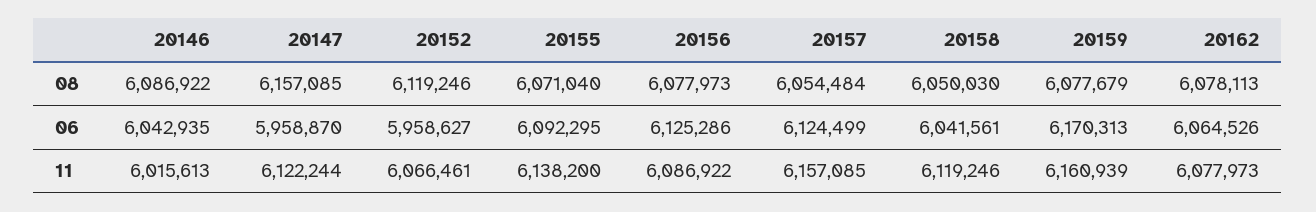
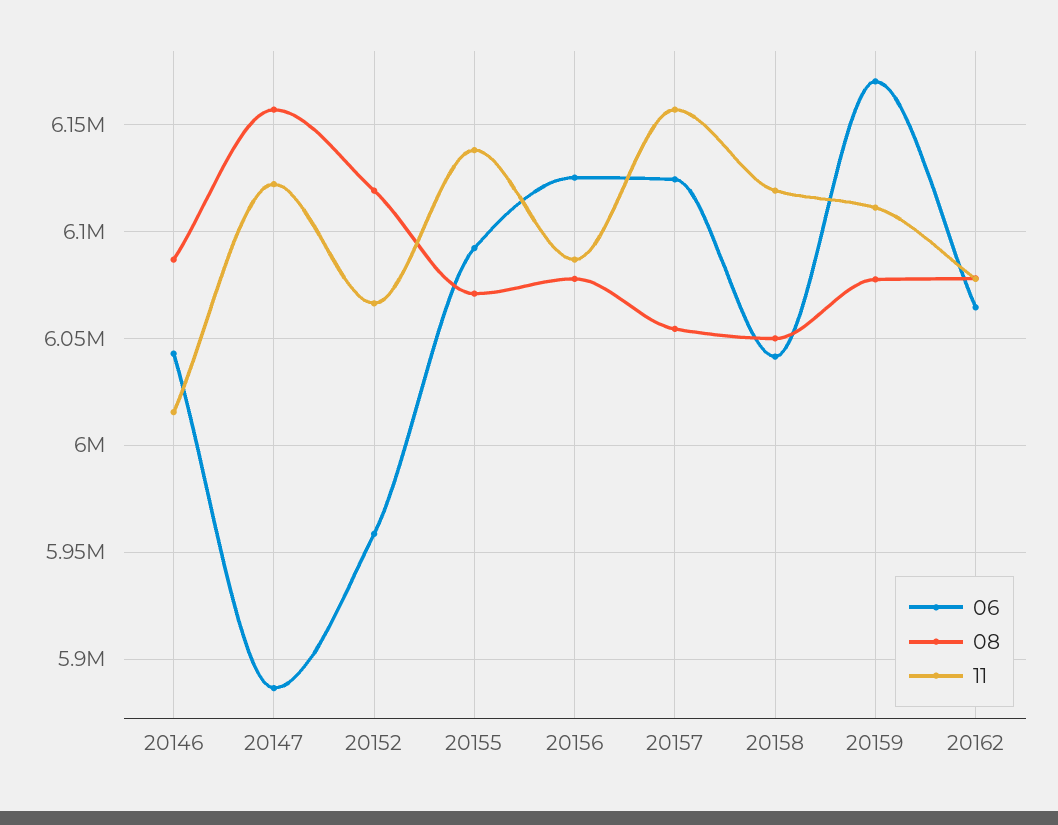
  {
    "08": {
      "20146": 6086922,
      "20147": 6157085,
      "20152": 6119246,
      "20155": 6071040,
      "20156": 6077973,
      "20157": 6054484,
      "20158": 6050030,
      "20159": 6077679,
      "20162": 6078113
    },
    "06": {
      "20146": 6042935,
-     "20147": 5958870,
+     "20147": 5885000,
      "20152": 5958627,
      "20155": 6092295,
      "20156": 6125286,
      "20157": 6124499,
      "20158": 6041561,
      "20159": 6170313,
      "20162": 6064526
    },
    "11": {
      "20146": 6015613,
      "20147": 6122244,
      "20152": 6066461,
      "20155": 6138200,
      "20156": 6086922,
      "20157": 6157085,
      "20158": 6119246,
-     "20159": 6160939,
+     "20159": 6110000,
      "20162": 6077973
    }
  }

